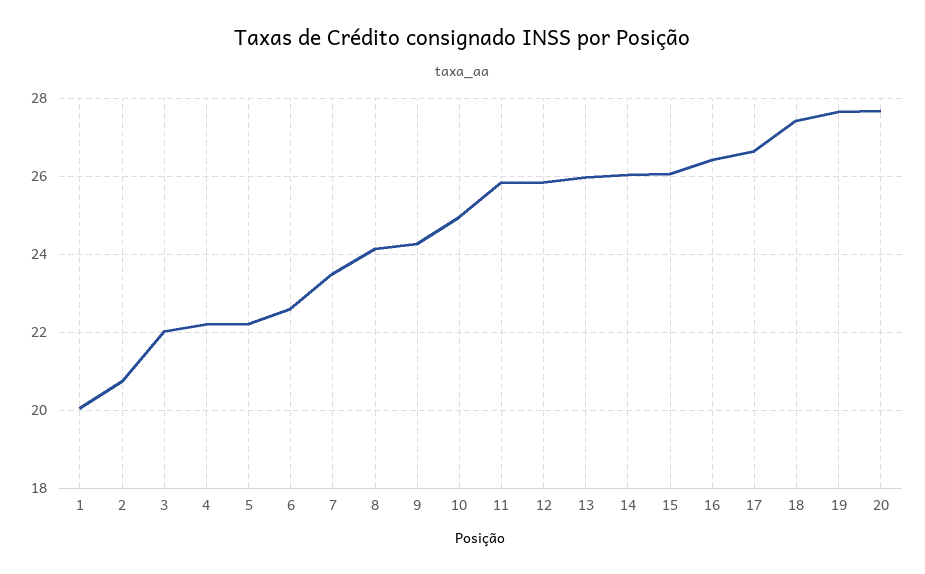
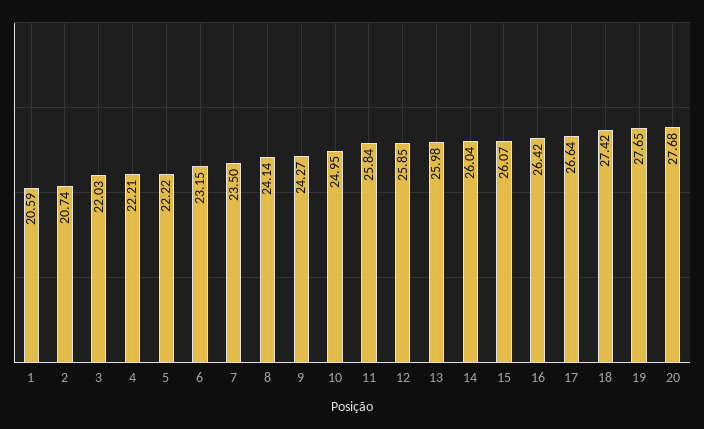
  {
-   "1": 20,
+   "1": 20.59,
    "2": 20.74,
    "3": 22.03,
    "4": 22.21,
    "5": 22.22,
-   "6": 22.6,
+   "6": 23.15,
    "7": 23.5,
    "8": 24.14,
    "9": 24.27,
    "10": 24.95,
    "11": 25.84,
    "12": 25.85,
    "13": 25.98,
    "14": 26.04,
    "15": 26.07,
    "16": 26.42,
    "17": 26.64,
    "18": 27.42,
    "19": 27.65,
    "20": 27.68
  }

